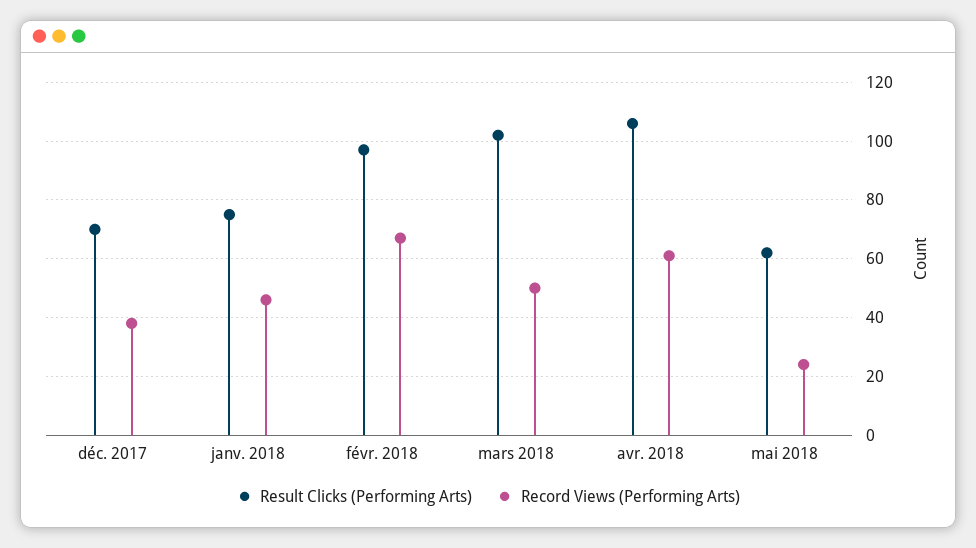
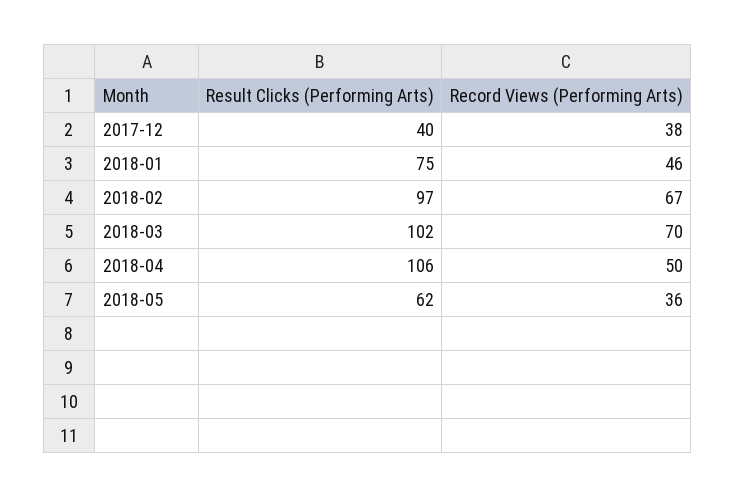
  {
    "Result Clicks (Performing Arts)": {
-     "déc. 2017": 70,
+     "déc. 2017": 40,
      "janv. 2018": 75,
      "févr. 2018": 97,
      "mars 2018": 102,
      "avr. 2018": 106,
      "mai 2018": 62
    },
    "Record Views (Performing Arts)": {
      "déc. 2017": 38,
      "janv. 2018": 46,
      "févr. 2018": 67,
-     "mars 2018": 50,
+     "mars 2018": 70,
-     "avr. 2018": 60,
+     "avr. 2018": 50,
-     "mai 2018": 25
+     "mai 2018": 36
    }
  }

